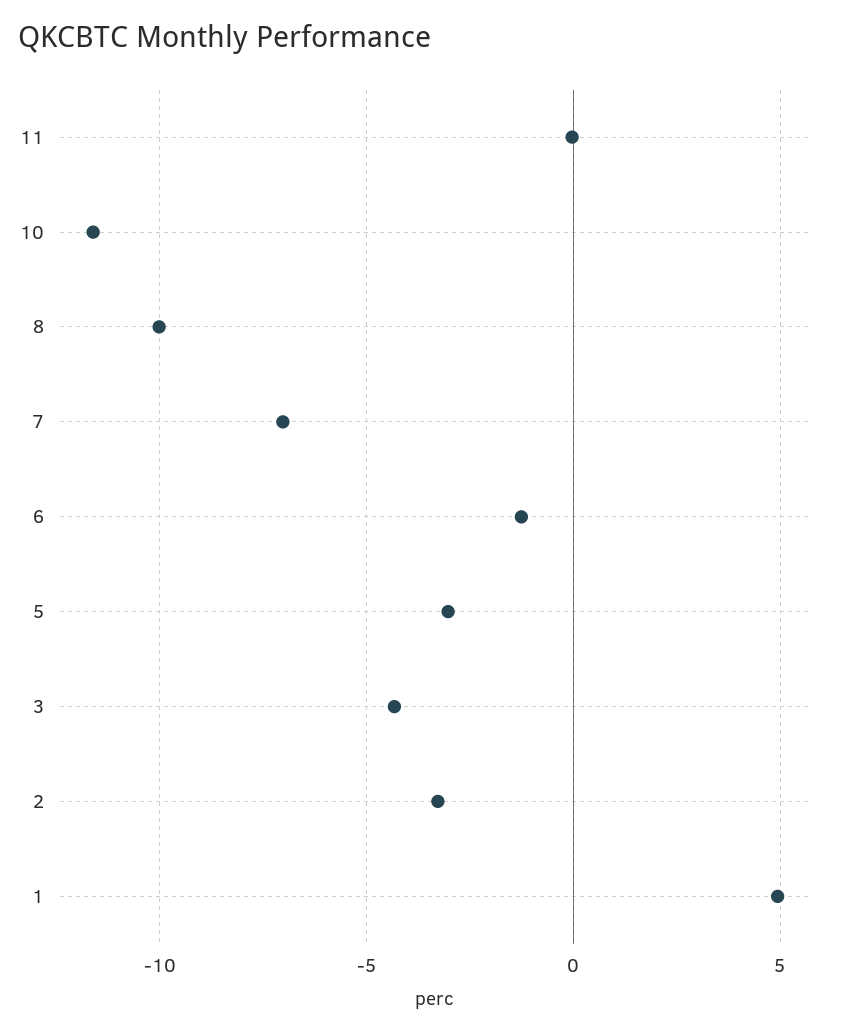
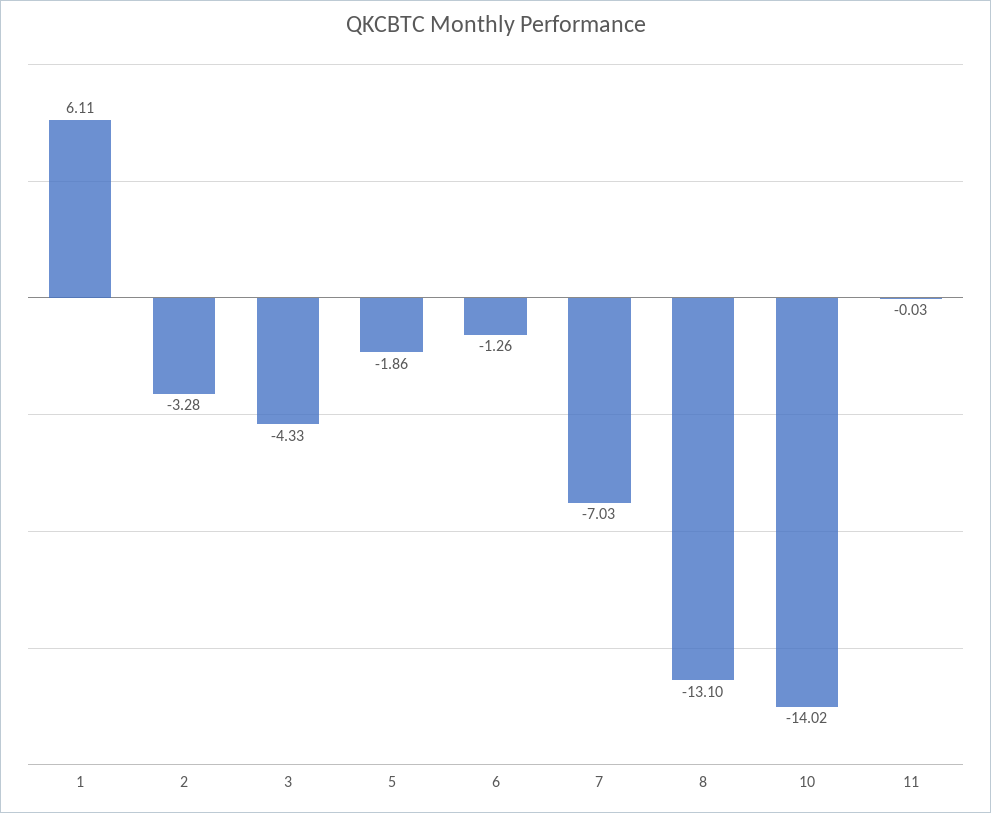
  {
    "11": -0.03,
-   "10": -11.5,
+   "10": -14.02,
-   "8": -10,
+   "8": -13.1,
    "7": -7.03,
    "6": -1.26,
-   "5": -3,
+   "5": -1.86,
    "3": -4.33,
    "2": -3.28,
-   "1": 5
+   "1": 6.11
  }

